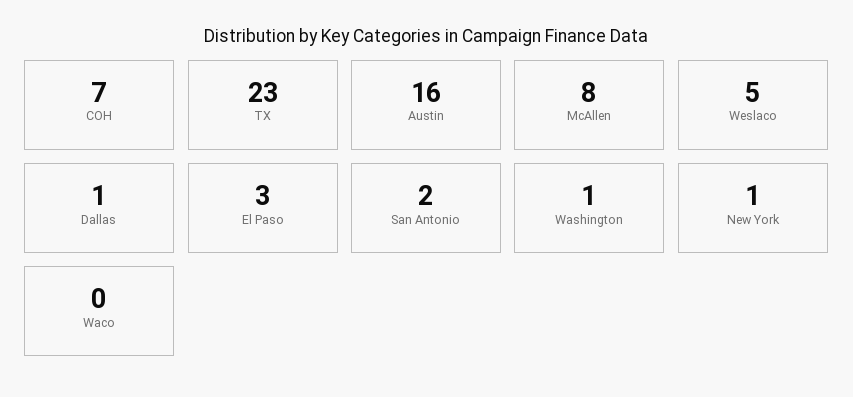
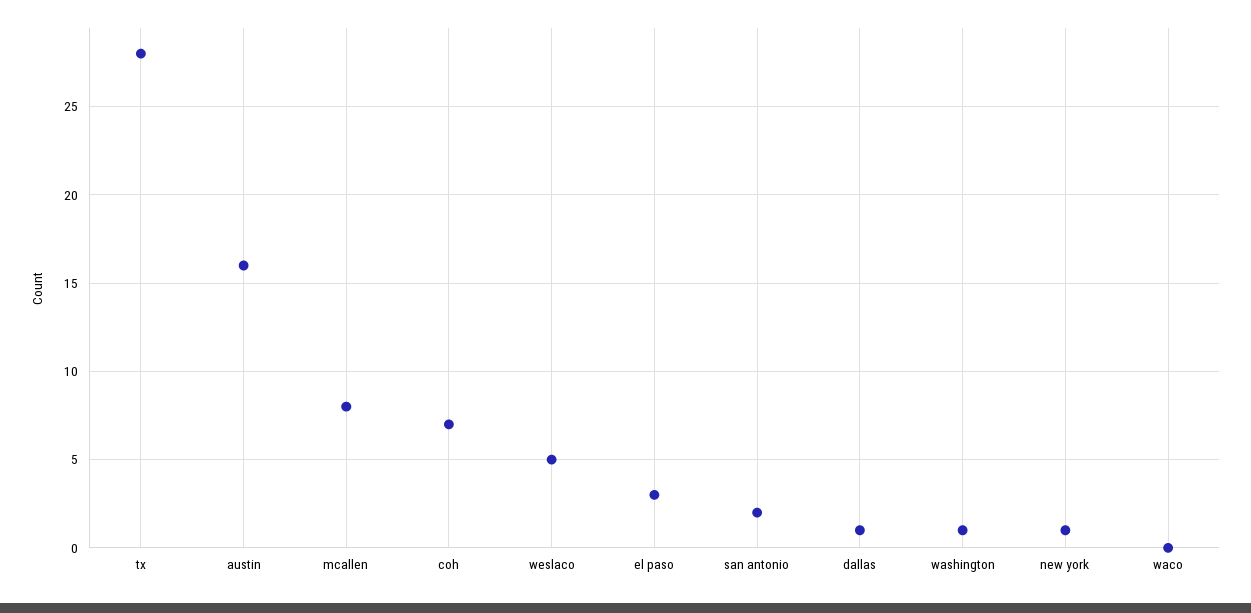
  {
    "COH": 7,
-   "TX": 23,
+   "TX": 28,
    "Austin": 16,
    "McAllen": 8,
    "Weslaco": 5,
    "Dallas": 1,
    "El Paso": 3,
    "San Antonio": 2,
    "Washington": 1,
    "New York": 1,
    "Waco": 0
  }

